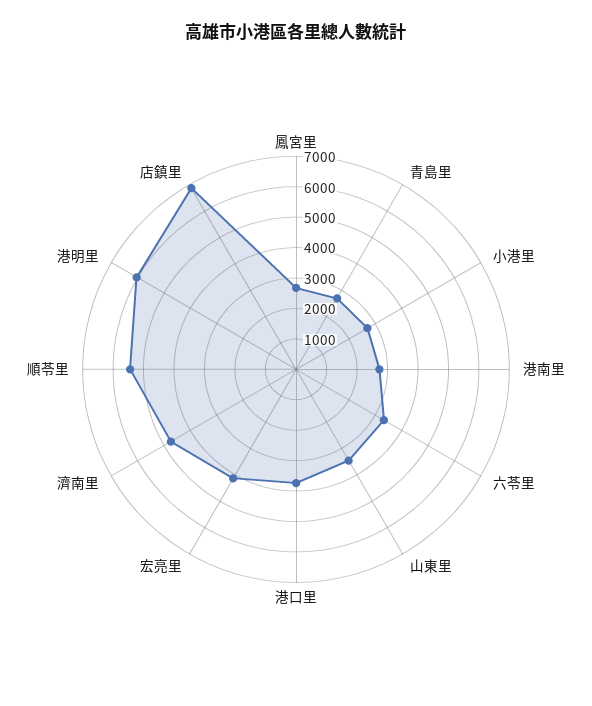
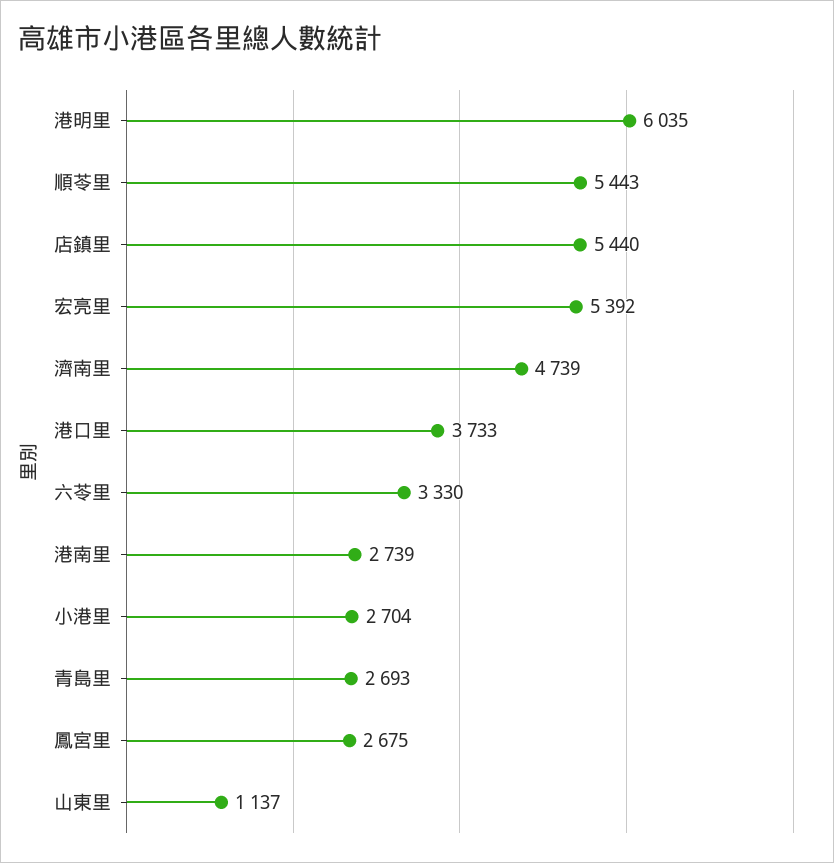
  {
    "鳳宮里": 2675,
    "青島里": 2693,
    "小港里": 2704,
    "港南里": 2739,
    "六苓里": 3330,
-   "山東里": 3500,
+   "山東里": 1137,
    "港口里": 3733,
-   "宏亮里": 4000,
+   "宏亮里": 5392,
    "濟南里": 4739,
    "順苓里": 5443,
    "港明里": 6035,
-   "店鎮里": 7000
+   "店鎮里": 5440
  }

